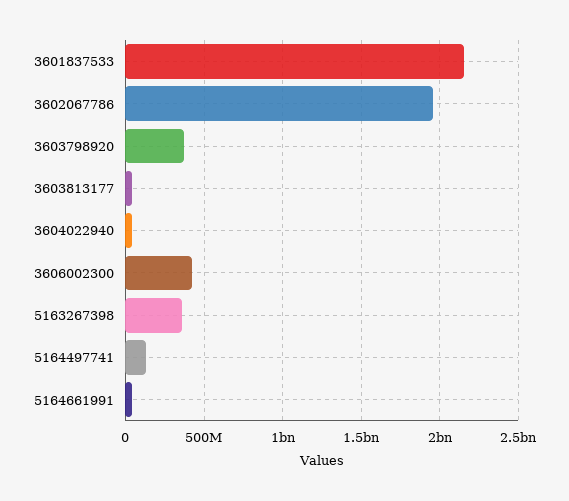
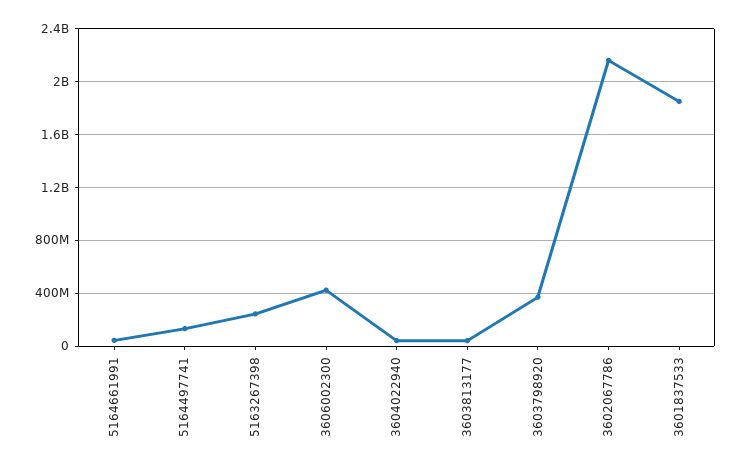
  {
-   "3601837533": 2150000000,
+   "3601837533": 1850000000,
-   "3602067786": 1950000000,
+   "3602067786": 2150000000,
    "3603798920": 350000000,
    "3603813177": 50000000,
    "3604022940": 50000000,
    "3606002300": 400000000,
-   "5163267398": 350000000,
+   "5163267398": 250000000,
    "5164497741": 150000000,
    "5164661991": 50000000
  }

